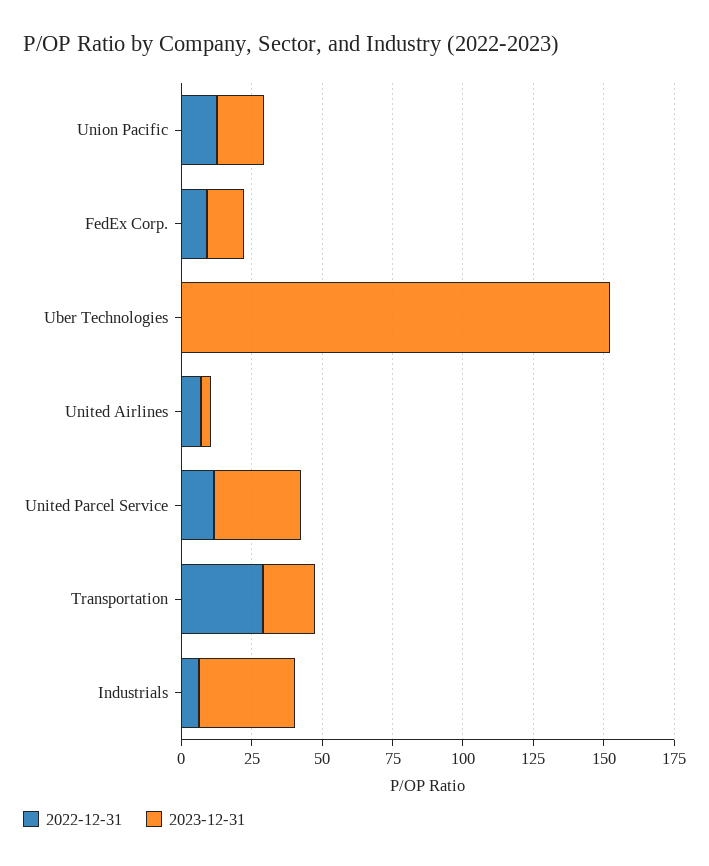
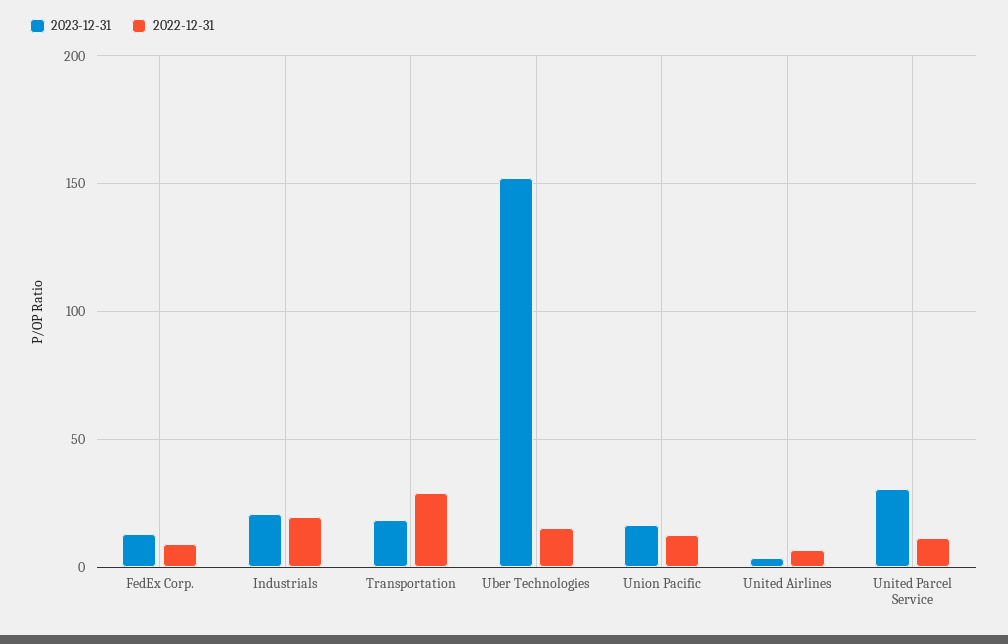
  {
    "2022-12-31": {
      "Union Pacific": 15,
      "FedEx Corp.": 10,
-     "Uber Technologies": 0,
+     "Uber Technologies": 15,
      "United Airlines": 5,
      "United Parcel Service": 10,
      "Transportation": 30,
-     "Industrials": 5
+     "Industrials": 20
    },
    "2023-12-31": {
      "Union Pacific": 15,
      "FedEx Corp.": 15,
      "Uber Technologies": 150,
      "United Airlines": 5,
      "United Parcel Service": 30,
      "Transportation": 20,
-     "Industrials": 35
+     "Industrials": 20
    }
  }

